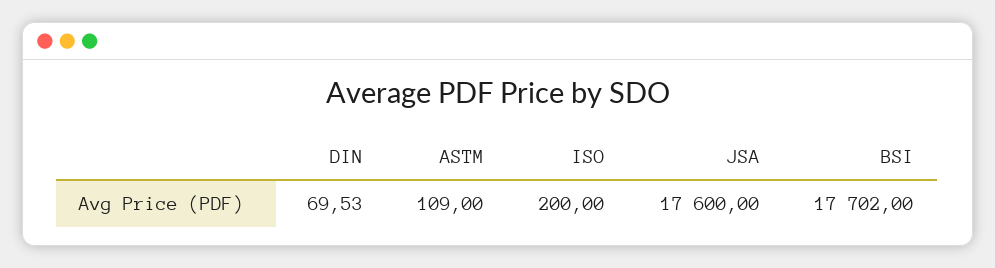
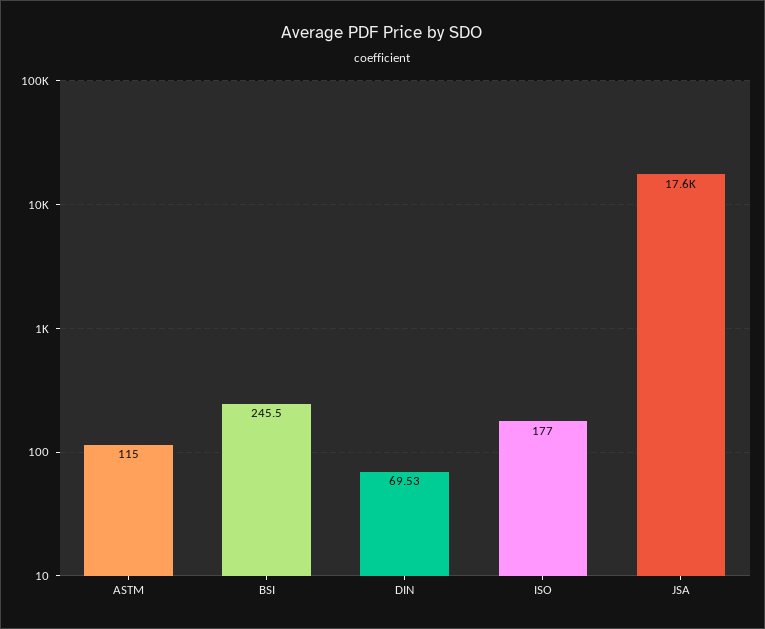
  {
    "DIN": 69.53,
-   "ASTM": 109,
+   "ASTM": 115,
-   "ISO": 200,
+   "ISO": 177,
    "JSA": 17600,
-   "BSI": 17702
+   "BSI": 245.5
  }

